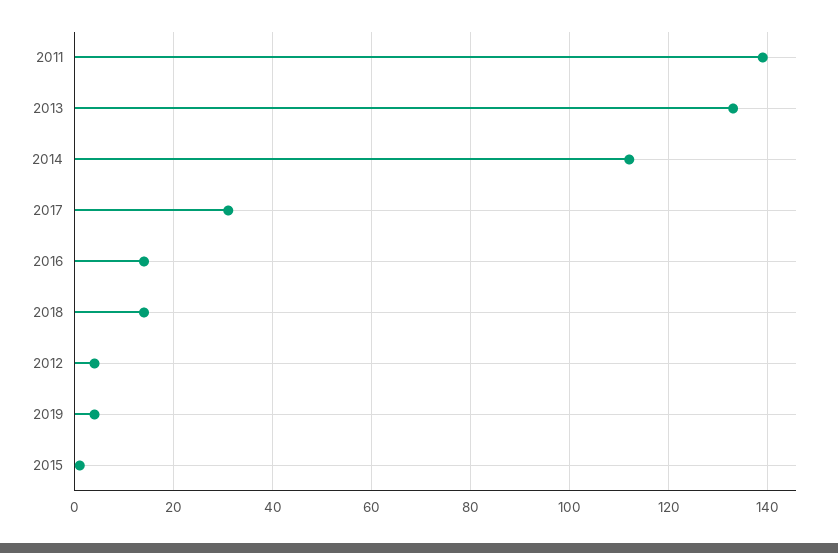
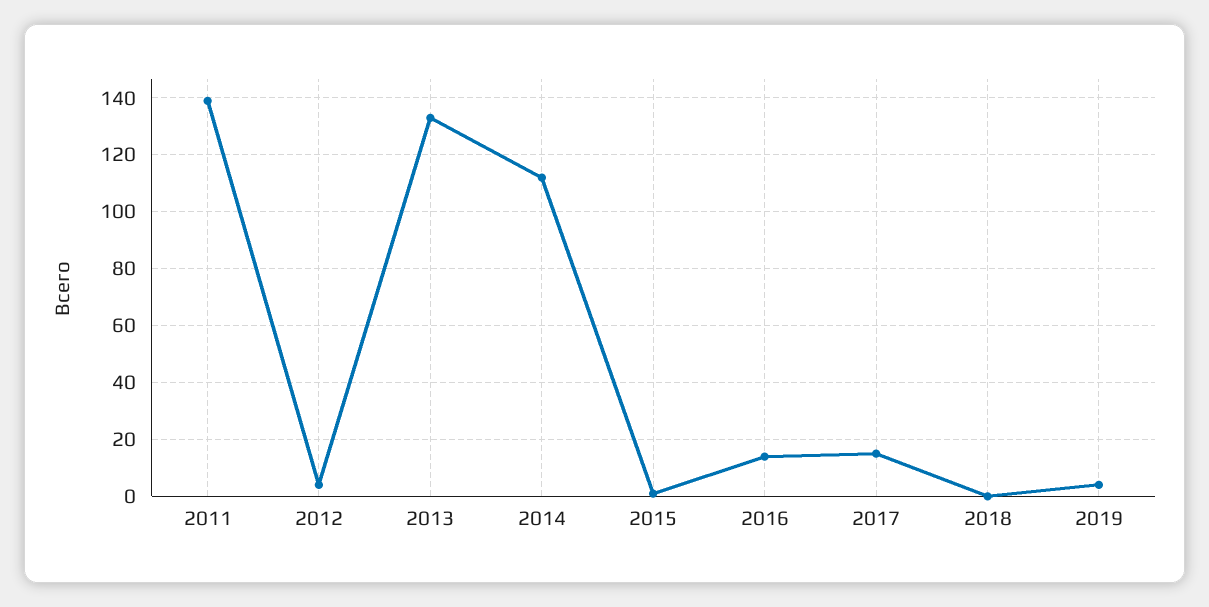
  {
    "2011": 140,
    "2013": 135,
    "2014": 110,
-   "2017": 30,
+   "2017": 15,
    "2016": 15,
-   "2018": 15,
+   "2018": 0,
    "2012": 5,
    "2019": 5,
    "2015": 0
  }

